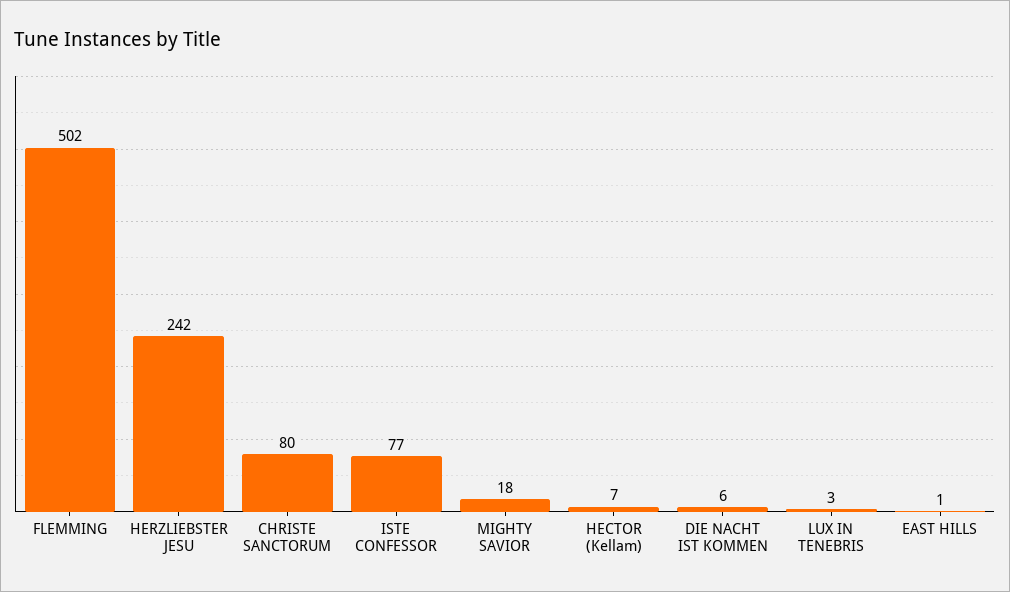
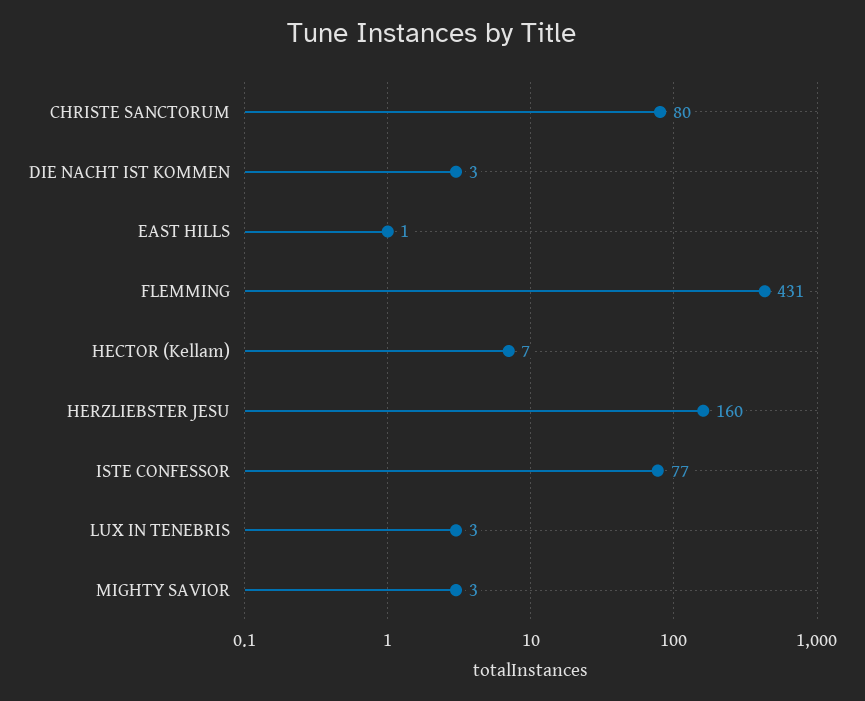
  {
-   "FLEMMING": 502,
+   "FLEMMING": 431,
-   "HERZLIEBSTER JESU": 242,
+   "HERZLIEBSTER JESU": 160,
    "CHRISTE SANCTORUM": 80,
    "ISTE CONFESSOR": 77,
-   "MIGHTY SAVIOR": 18,
+   "MIGHTY SAVIOR": 3,
    "HECTOR (Kellam)": 7,
-   "DIE NACHT IST KOMMEN": 6,
+   "DIE NACHT IST KOMMEN": 3,
    "LUX IN TENEBRIS": 3,
    "EAST HILLS": 1
  }

